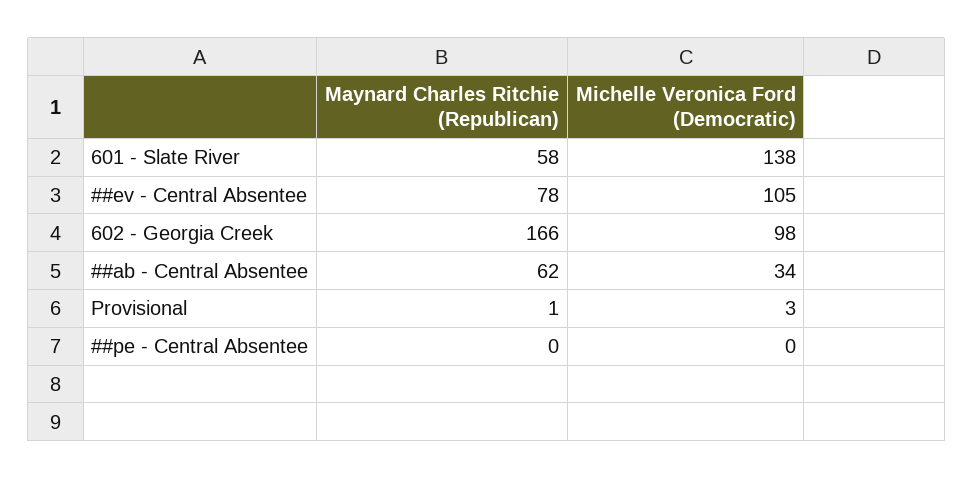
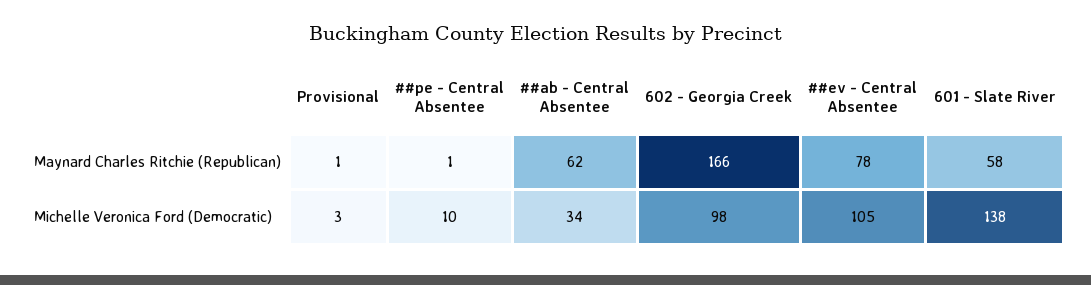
  {
    "Maynard Charles Ritchie (Republican)": {
      "601 - Slate River": 58,
      "##ev - Central Absentee": 78,
      "602 - Georgia Creek": 166,
      "##ab - Central Absentee": 62,
      "Provisional": 1,
-     "##pe - Central Absentee": 0
+     "##pe - Central Absentee": 1
    },
    "Michelle Veronica Ford (Democratic)": {
      "601 - Slate River": 138,
      "##ev - Central Absentee": 105,
      "602 - Georgia Creek": 98,
      "##ab - Central Absentee": 34,
      "Provisional": 3,
-     "##pe - Central Absentee": 0
+     "##pe - Central Absentee": 10
    }
  }

